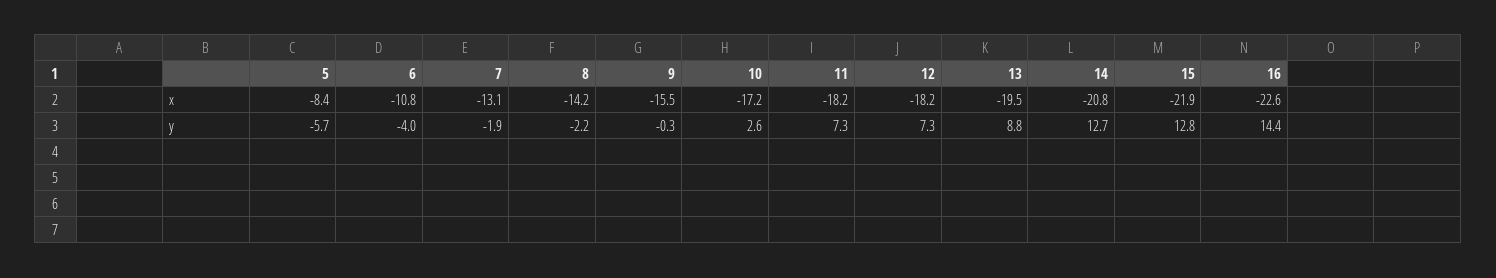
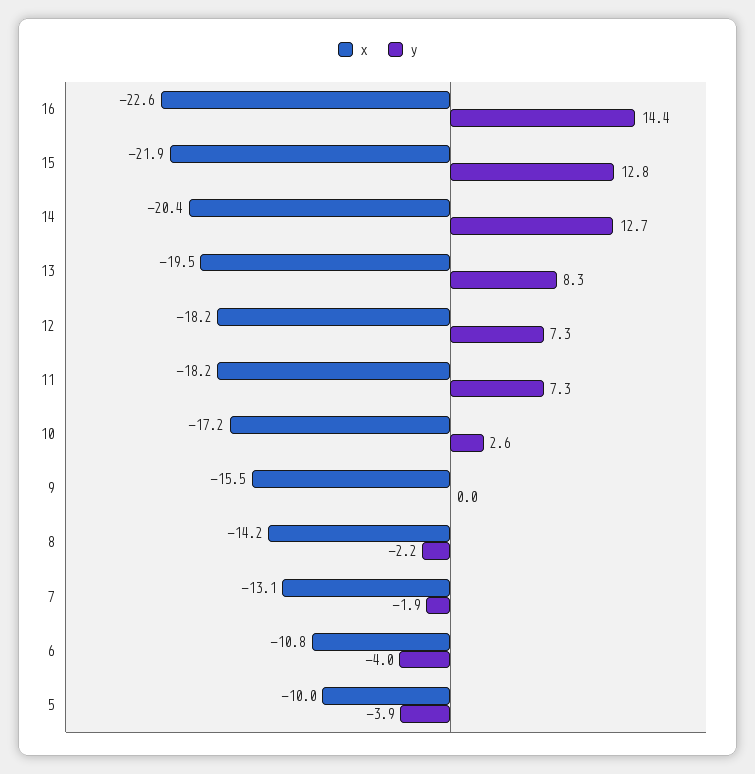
  {
    "x": {
-     "5": -8.4,
+     "5": -10,
      "6": -10.8,
      "7": -13.1,
      "8": -14.2,
      "9": -15.5,
      "10": -17.2,
      "11": -18.2,
      "12": -18.2,
      "13": -19.5,
-     "14": -20.8,
+     "14": -20.4,
      "15": -21.9,
      "16": -22.6
    },
    "y": {
-     "5": -5.7,
+     "5": -3.9,
      "6": -4,
      "7": -1.9,
      "8": -2.2,
-     "9": -0.3,
+     "9": 0,
      "10": 2.6,
      "11": 7.3,
      "12": 7.3,
-     "13": 8.8,
+     "13": 8.3,
      "14": 12.7,
      "15": 12.8,
      "16": 14.4
    }
  }

